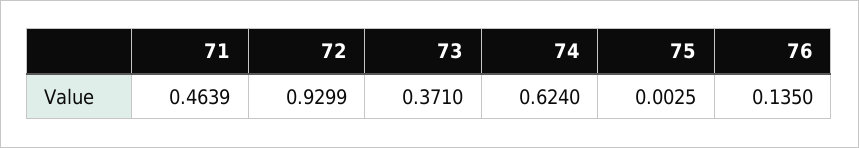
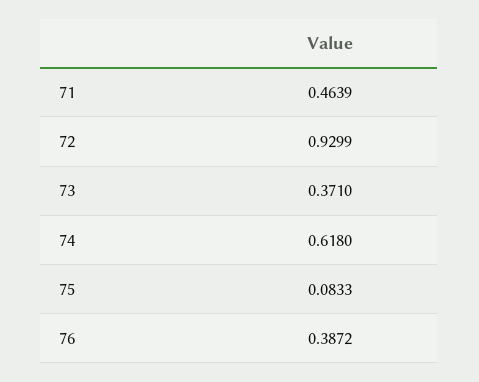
  {
    "71": 0.4639,
    "72": 0.9299,
    "73": 0.371,
-   "74": 0.624,
+   "74": 0.618,
-   "75": 0.0025,
+   "75": 0.0833,
-   "76": 0.135
+   "76": 0.3872
  }

